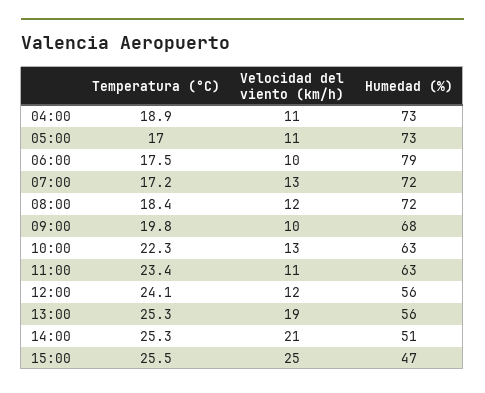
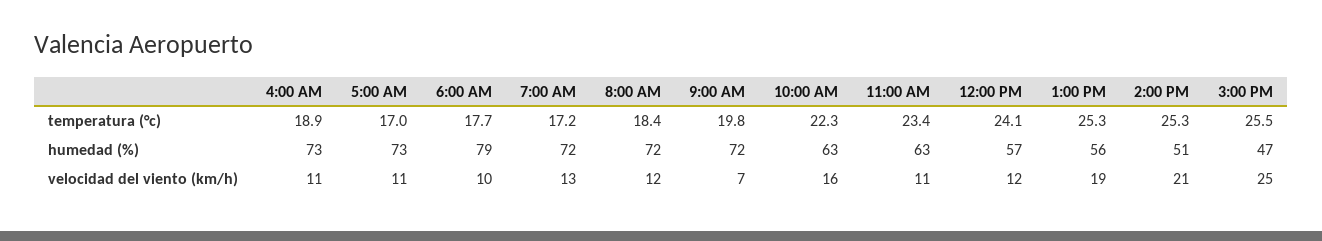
  {
    "Temperatura (°C)": {
      "04:00": 18.9,
      "05:00": 17,
-     "06:00": 17.5,
+     "06:00": 17.7,
      "07:00": 17.2,
      "08:00": 18.4,
      "09:00": 19.8,
      "10:00": 22.3,
      "11:00": 23.4,
      "12:00": 24.1,
      "13:00": 25.3,
      "14:00": 25.3,
      "15:00": 25.5
    },
    "Velocidad del viento (km/h)": {
      "04:00": 11,
      "05:00": 11,
      "06:00": 10,
      "07:00": 13,
      "08:00": 12,
-     "09:00": 10,
+     "09:00": 7,
-     "10:00": 13,
+     "10:00": 16,
      "11:00": 11,
      "12:00": 12,
      "13:00": 19,
      "14:00": 21,
      "15:00": 25
    },
    "Humedad (%)": {
      "04:00": 73,
      "05:00": 73,
      "06:00": 79,
      "07:00": 72,
      "08:00": 72,
-     "09:00": 68,
+     "09:00": 72,
      "10:00": 63,
      "11:00": 63,
-     "12:00": 56,
+     "12:00": 57,
      "13:00": 56,
      "14:00": 51,
      "15:00": 47
    }
  }

